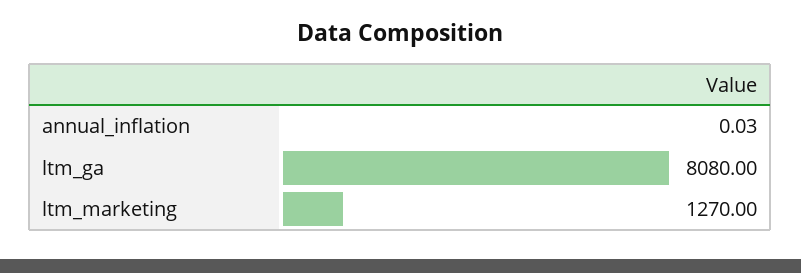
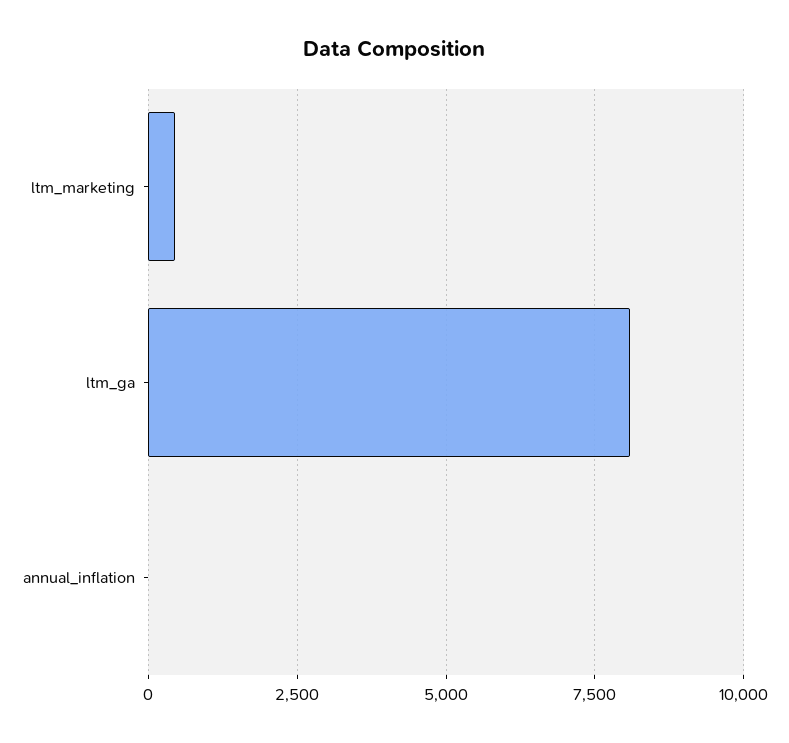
  {
    "annual_inflation": 0.03,
    "ltm_ga": 8080,
-   "ltm_marketing": 1270
+   "ltm_marketing": 500
  }

